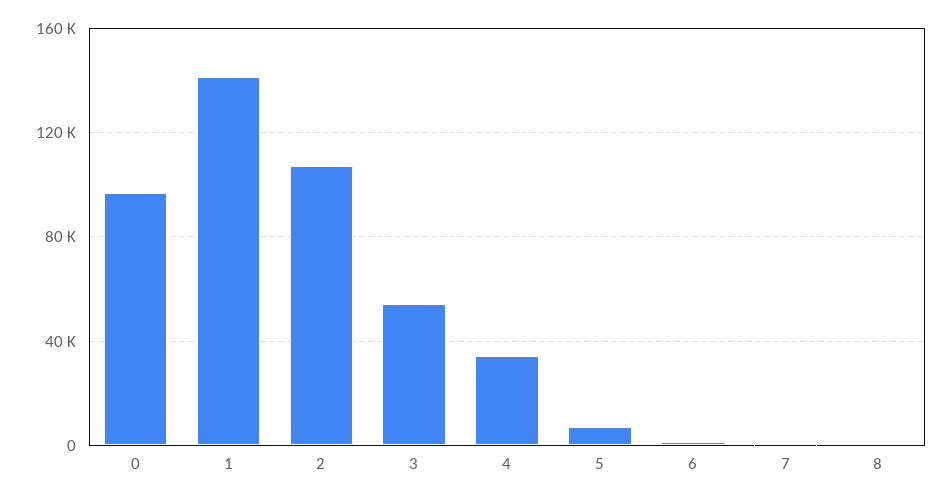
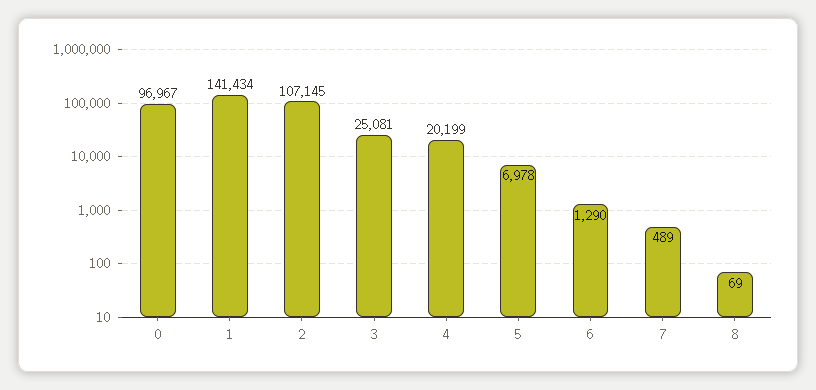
  {
    "0": 96967,
    "1": 141434,
    "2": 107145,
-   "3": 55000,
+   "3": 25081,
-   "4": 35000,
+   "4": 20199,
    "5": 6978,
    "6": 1290,
    "7": 489,
    "8": 69
  }

